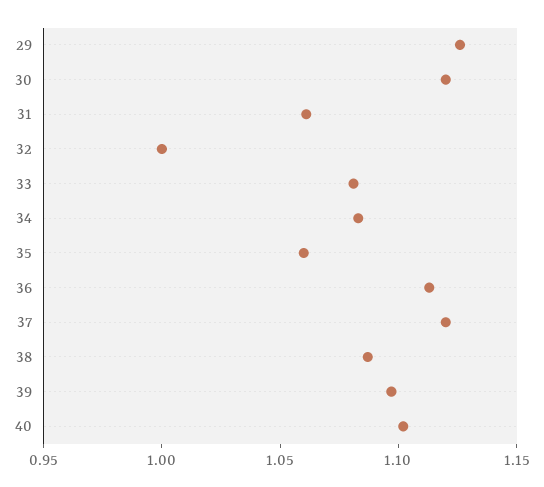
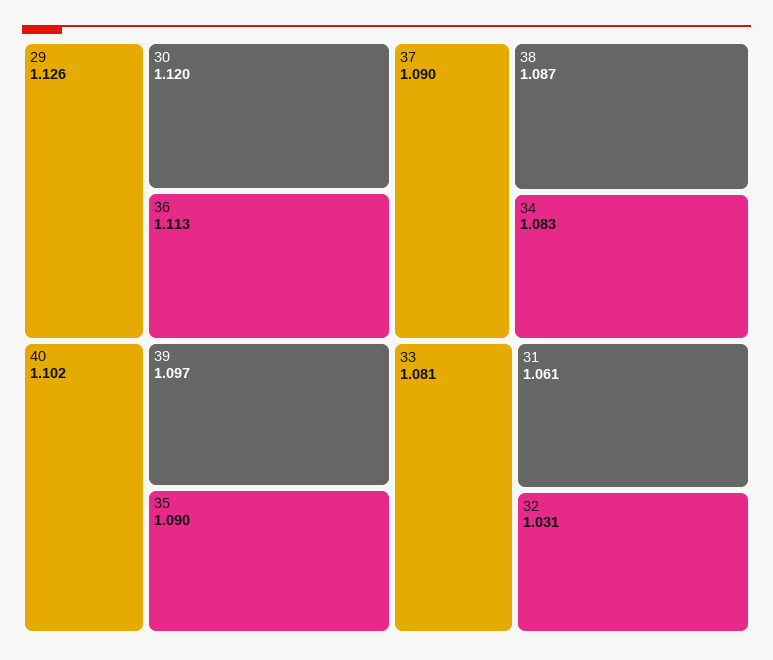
  {
    "29": 1.126,
    "30": 1.12,
    "31": 1.061,
-   "32": 1,
+   "32": 1.031,
    "33": 1.081,
    "34": 1.083,
-   "35": 1.06,
+   "35": 1.09,
    "36": 1.113,
-   "37": 1.12,
+   "37": 1.09,
    "38": 1.087,
    "39": 1.097,
    "40": 1.102
  }

